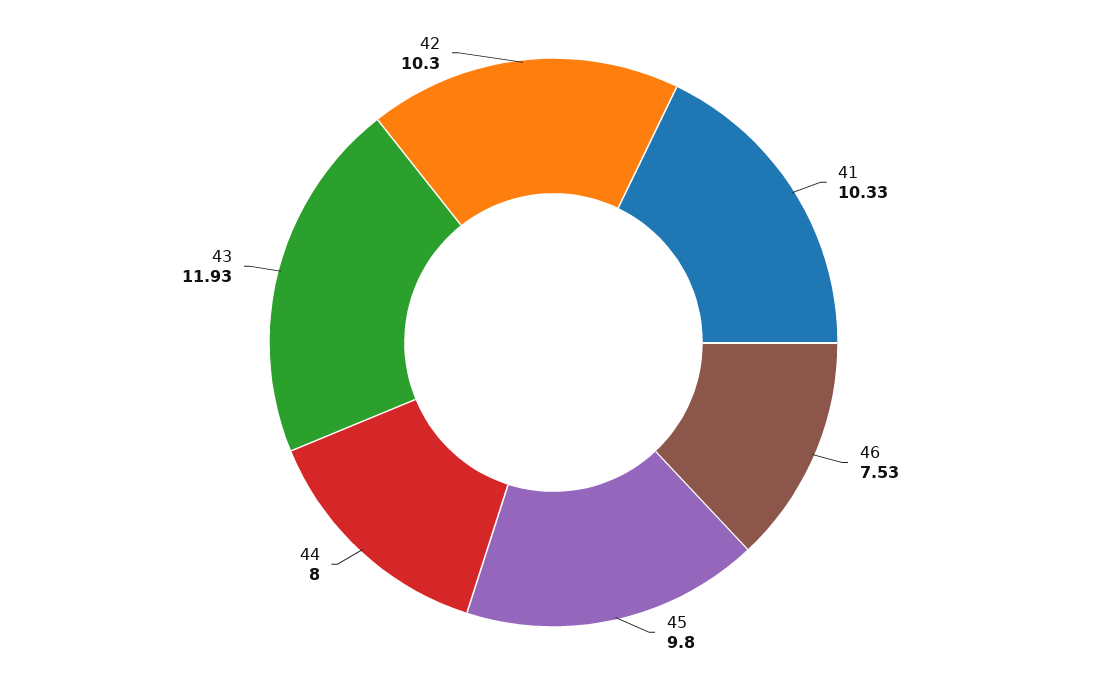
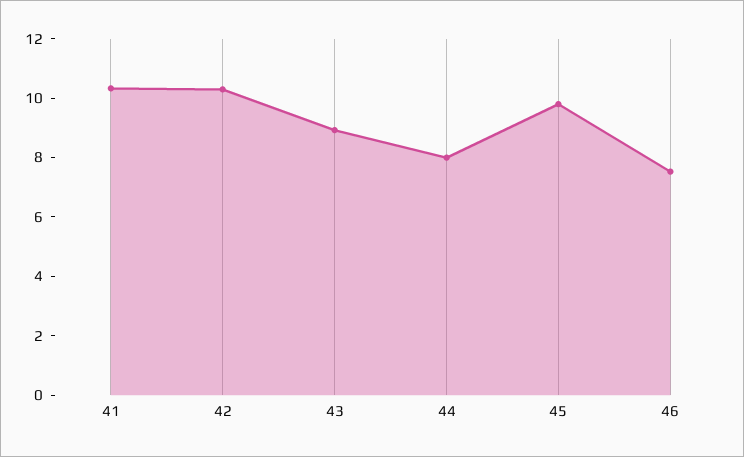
  {
    "41": 10.33,
    "46": 7.53,
    "45": 9.8,
    "44": 8,
-   "43": 11.93,
+   "43": 9,
    "42": 10.3
  }

